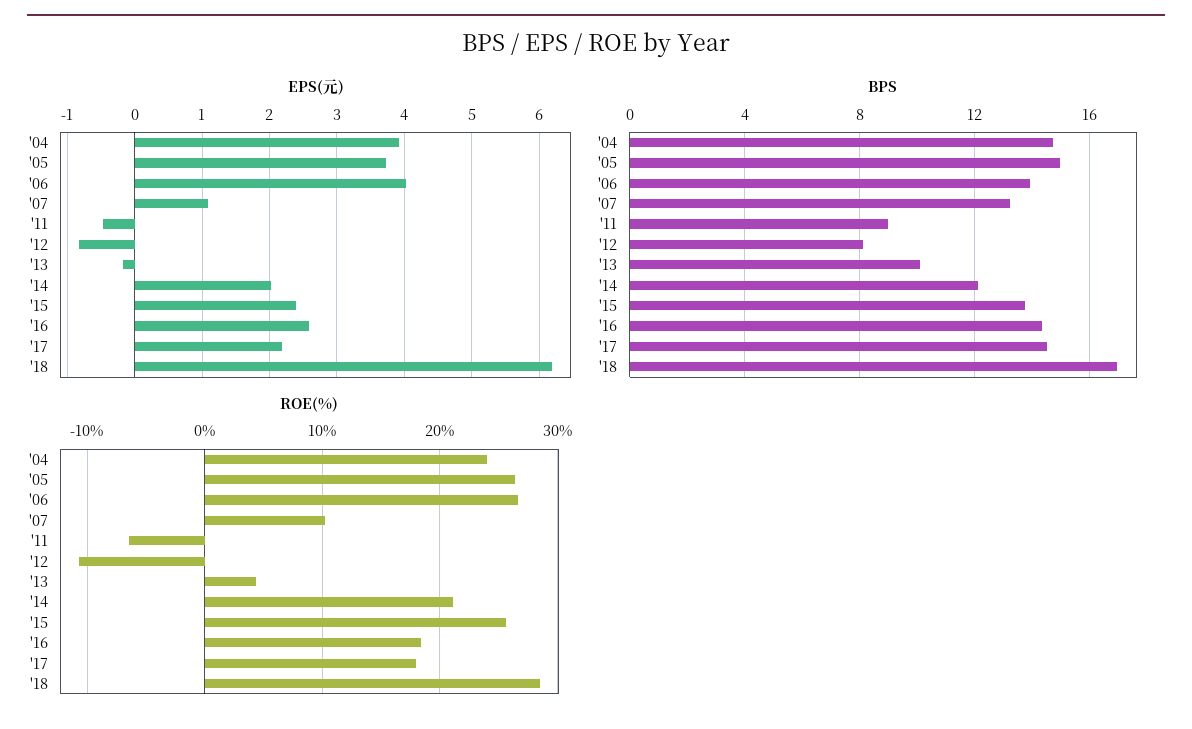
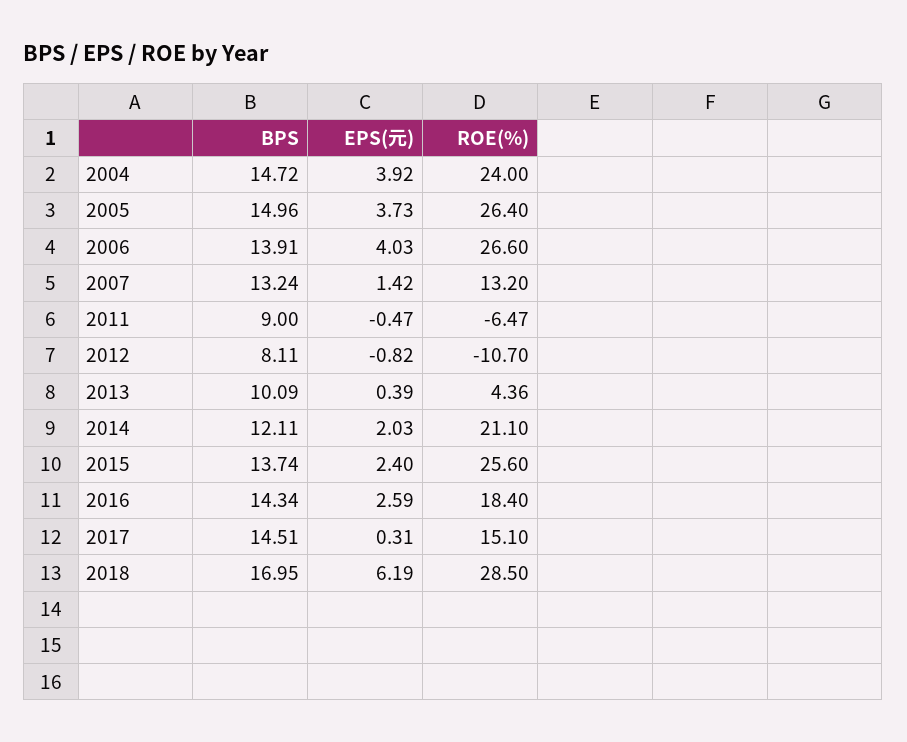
  {
    "EPS(元)": {
      "'04": 3.92,
      "'05": 3.73,
      "'06": 4.03,
-     "'07": 1.1,
+     "'07": 1.42,
      "'11": -0.47,
      "'12": -0.82,
-     "'13": -0.2,
+     "'13": 0.39,
      "'14": 2.03,
      "'15": 2.4,
      "'16": 2.59,
-     "'17": 2.2,
+     "'17": 0.31,
      "'18": 6.19
    },
    "BPS": {
      "'04": 14.72,
      "'05": 14.96,
      "'06": 13.91,
      "'07": 13.24,
      "'11": 9,
      "'12": 8.11,
      "'13": 10.09,
      "'14": 12.11,
      "'15": 13.74,
      "'16": 14.34,
      "'17": 14.51,
      "'18": 16.95
    },
    "ROE(%)": {
      "'04": 24,
      "'05": 26.4,
      "'06": 26.6,
-     "'07": 10,
+     "'07": 13.2,
      "'11": -6.47,
      "'12": -10.7,
      "'13": 4.36,
      "'14": 21.1,
      "'15": 25.6,
      "'16": 18.4,
-     "'17": 18,
+     "'17": 15.1,
      "'18": 28.5
    }
  }

